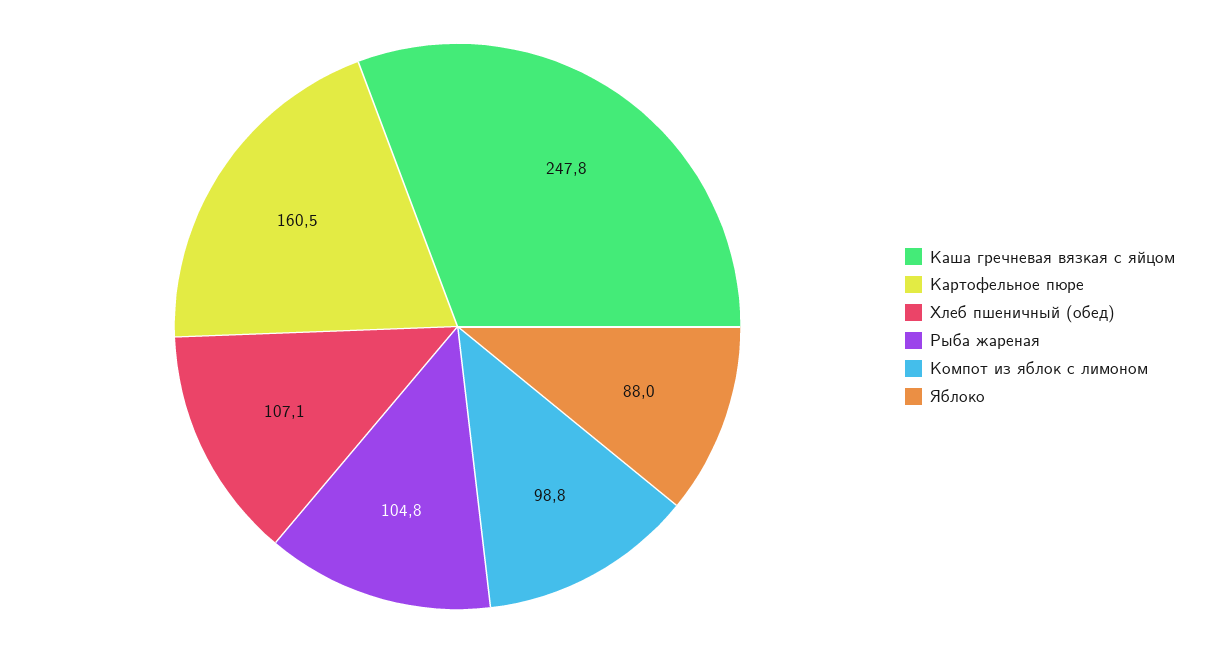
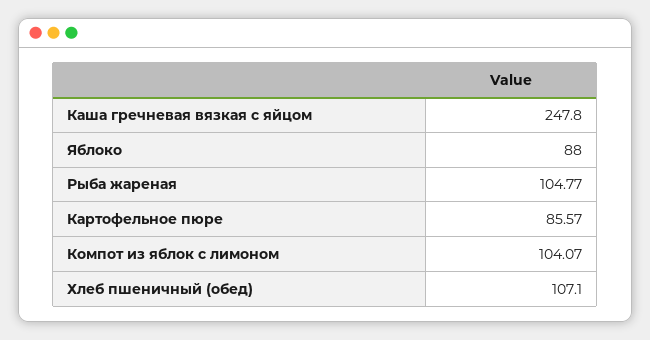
  {
    "Каша гречневая вязкая с яйцом": 247.8,
-   "Картофельное пюре": 160.5,
+   "Картофельное пюре": 85.57,
    "Хлеб пшеничный (обед)": 107.1,
    "Рыба жареная": 104.77,
-   "Компот из яблок с лимоном": 98.8,
+   "Компот из яблок с лимоном": 104.07,
    "Яблоко": 88
  }

